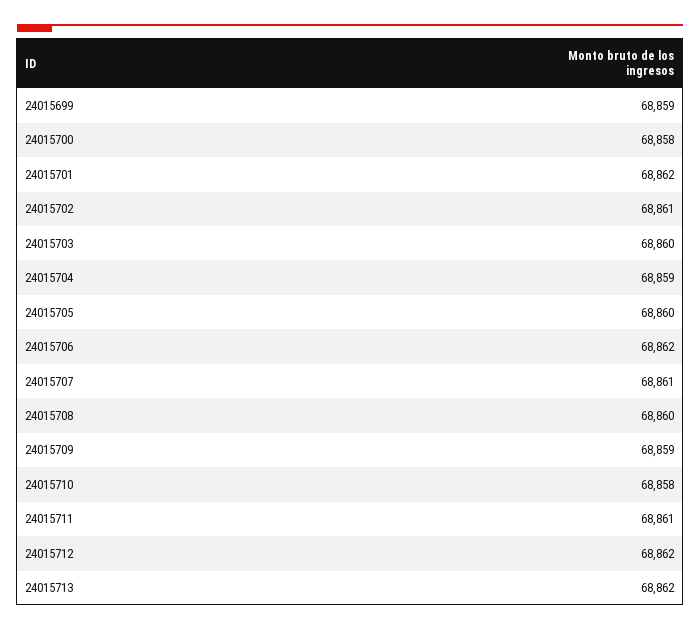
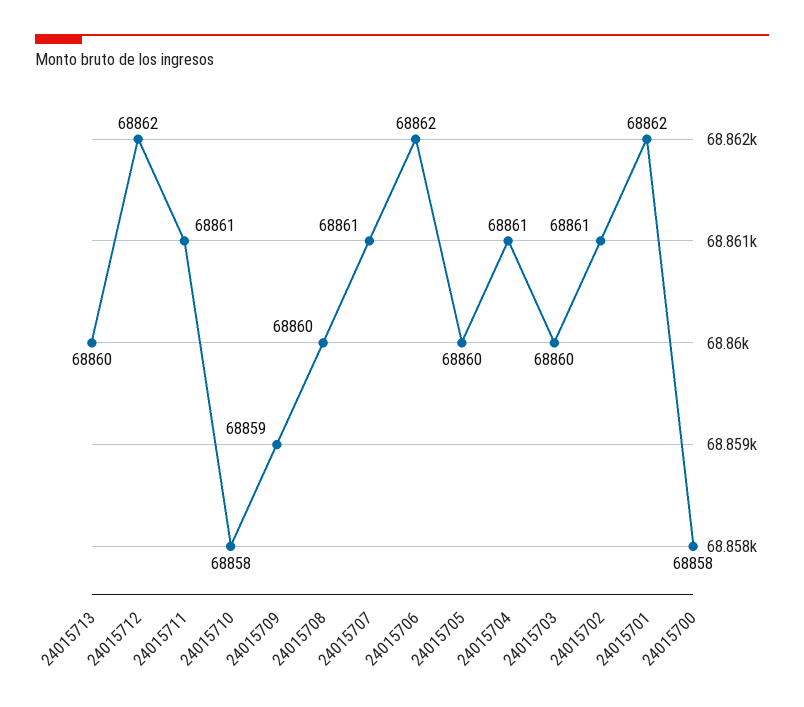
  {
-   "24015699": 68859,
    "24015700": 68858,
    "24015701": 68862,
    "24015702": 68861,
    "24015703": 68860,
-   "24015704": 68859,
+   "24015704": 68861,
    "24015705": 68860,
    "24015706": 68862,
    "24015707": 68861,
    "24015708": 68860,
    "24015709": 68859,
    "24015710": 68858,
    "24015711": 68861,
    "24015712": 68862,
-   "24015713": 68862
+   "24015713": 68860
  }

